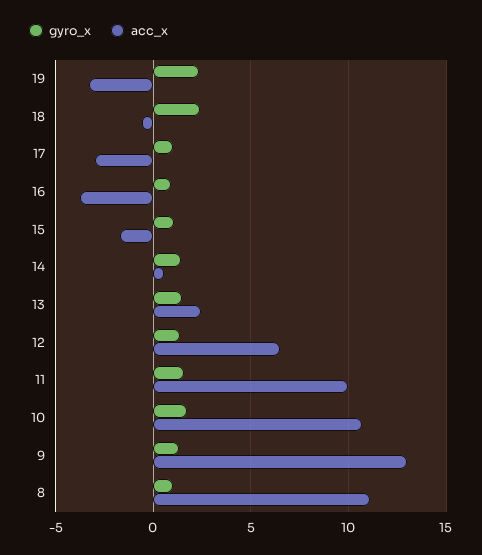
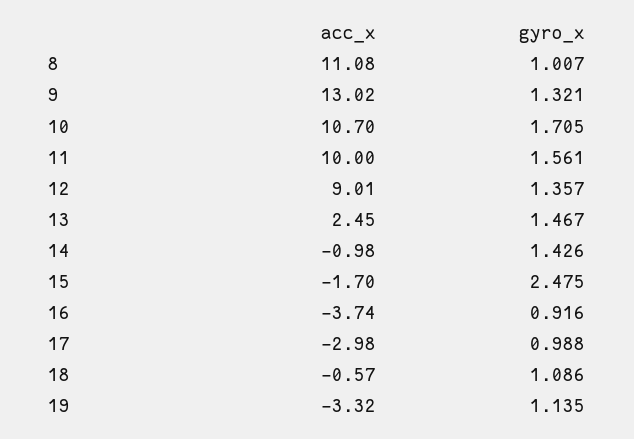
  {
    "gyro_x": {
-     "19": 2.5,
+     "19": 1.135,
-     "18": 2.5,
+     "18": 1.086,
      "17": 0.988,
      "16": 0.916,
-     "15": 1,
+     "15": 2.475,
      "14": 1.426,
      "13": 1.467,
      "12": 1.357,
      "11": 1.561,
      "10": 1.705,
      "9": 1.321,
      "8": 1.007
    },
    "acc_x": {
      "19": -3.32,
      "18": -0.57,
      "17": -2.98,
      "16": -3.74,
      "15": -1.7,
-     "14": 0.5,
+     "14": -0.98,
      "13": 2.45,
-     "12": 6.5,
+     "12": 9.01,
      "11": 10,
      "10": 10.7,
      "9": 13.02,
      "8": 11.08
    }
  }

